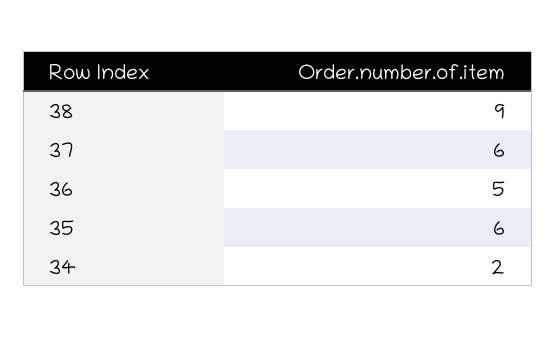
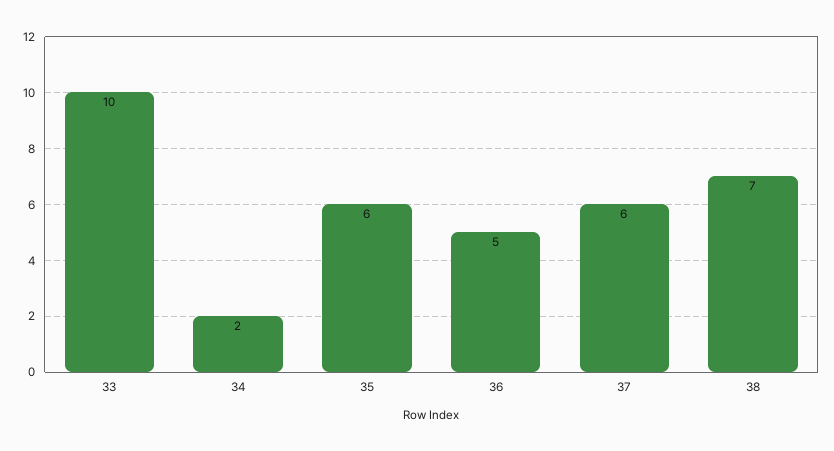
  {
-   "38": 9,
+   "38": 7,
    "37": 6,
    "36": 5,
    "35": 6,
-   "34": 2
+   "34": 2,
+   "33": 10
  }

